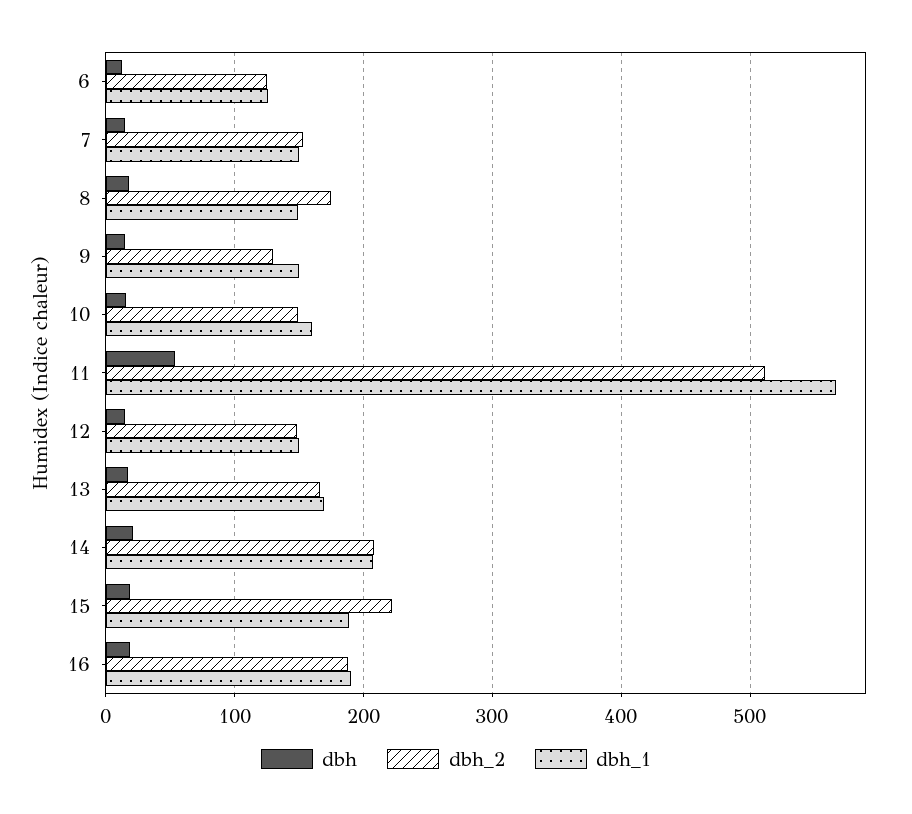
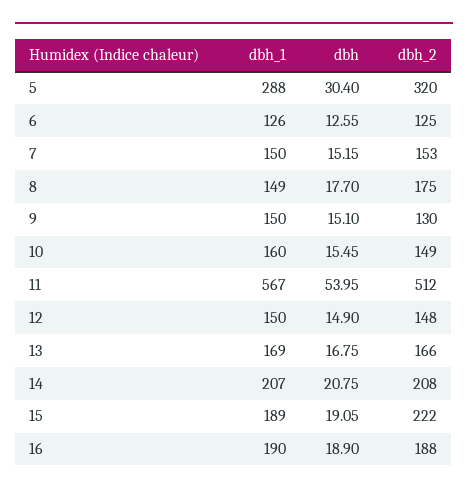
  {
    "dbh": {
      "6": 12.55,
      "7": 15.15,
      "8": 17.7,
      "9": 15.1,
      "10": 15.45,
      "11": 53.95,
      "12": 14.9,
      "13": 16.75,
      "14": 20.75,
      "15": 19.05,
-     "16": 18.9
+     "16": 18.9,
+     "5": 30.4
    },
    "dbh_2": {
      "6": 125,
      "7": 153,
      "8": 175,
      "9": 130,
      "10": 149,
      "11": 512,
      "12": 148,
      "13": 166,
      "14": 208,
      "15": 222,
-     "16": 188
+     "16": 188,
+     "5": 320
    },
    "dbh_1": {
      "6": 126,
      "7": 150,
      "8": 149,
      "9": 150,
      "10": 160,
      "11": 567,
      "12": 150,
      "13": 169,
      "14": 207,
      "15": 189,
-     "16": 190
+     "16": 190,
+     "5": 288
    }
  }

